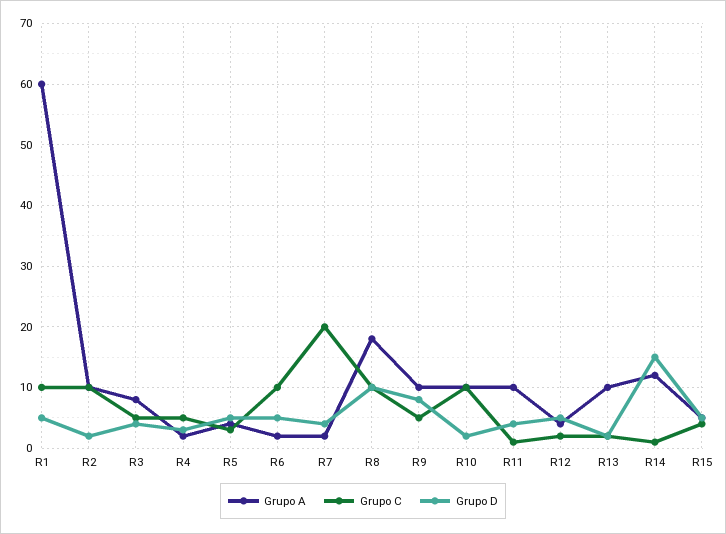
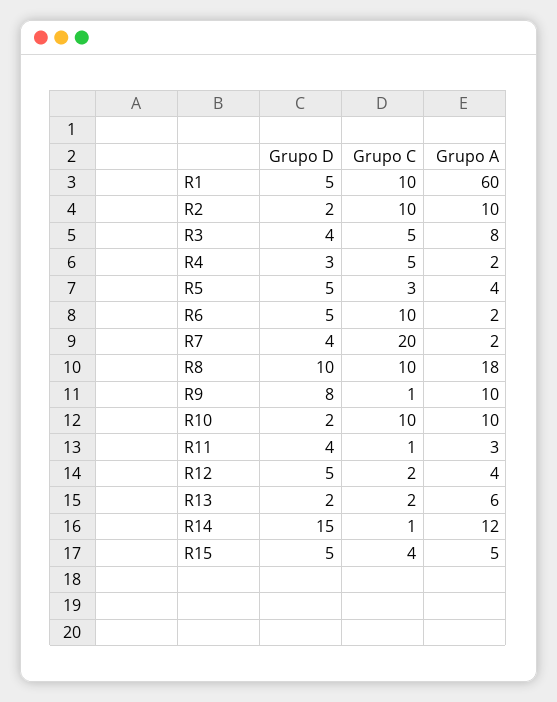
  {
    "Grupo A": {
      "R1": 60,
      "R2": 10,
      "R3": 8,
      "R4": 2,
      "R5": 4,
      "R6": 2,
      "R7": 2,
      "R8": 18,
      "R9": 10,
      "R10": 10,
-     "R11": 10,
+     "R11": 3,
      "R12": 4,
-     "R13": 10,
+     "R13": 6,
      "R14": 12,
      "R15": 5
    },
    "Grupo C": {
      "R1": 10,
      "R2": 10,
      "R3": 5,
      "R4": 5,
      "R5": 3,
      "R6": 10,
      "R7": 20,
      "R8": 10,
-     "R9": 5,
+     "R9": 1,
      "R10": 10,
      "R11": 1,
      "R12": 2,
      "R13": 2,
      "R14": 1,
      "R15": 4
    },
    "Grupo D": {
      "R1": 5,
      "R2": 2,
      "R3": 4,
      "R4": 3,
      "R5": 5,
      "R6": 5,
      "R7": 4,
      "R8": 10,
      "R9": 8,
      "R10": 2,
      "R11": 4,
      "R12": 5,
      "R13": 2,
      "R14": 15,
      "R15": 5
    }
  }

